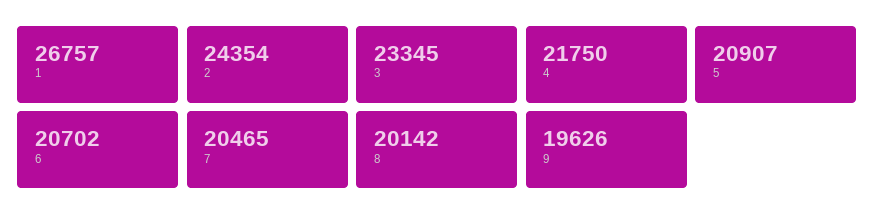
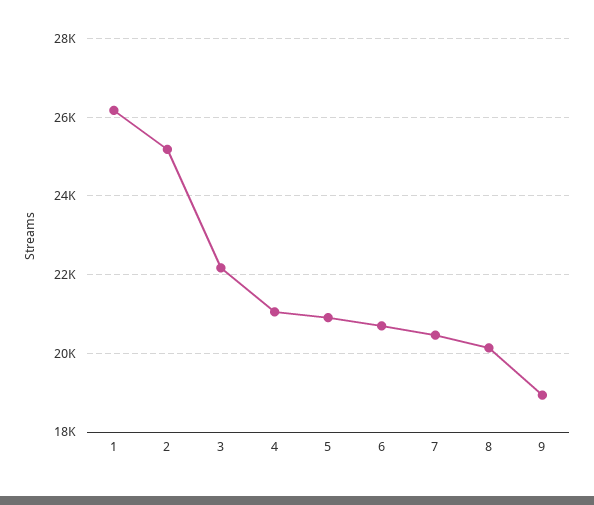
  {
-   "1": 26757,
+   "1": 26200,
-   "2": 24354,
+   "2": 25200,
-   "3": 23345,
+   "3": 22200,
-   "4": 21750,
+   "4": 21000,
    "5": 20907,
    "6": 20702,
    "7": 20465,
    "8": 20142,
-   "9": 19626
+   "9": 19000
  }

